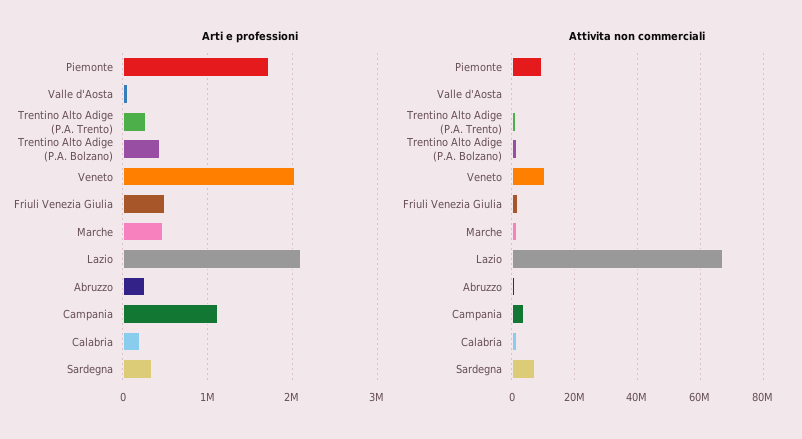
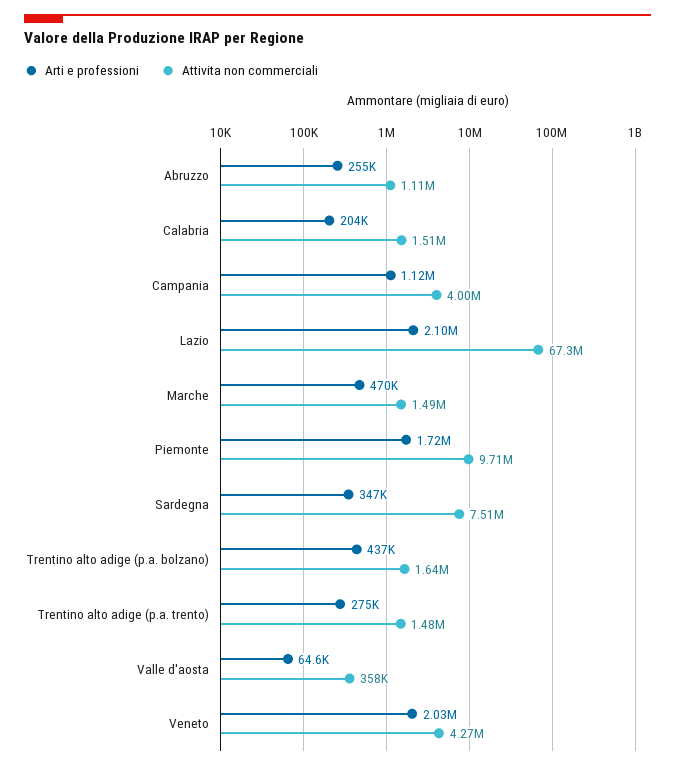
  {
    "Arti e professioni": {
      "Piemonte": 1720000,
      "Valle d'Aosta": 64600,
      "Trentino Alto Adige (P.A. Trento)": 275000,
      "Trentino Alto Adige (P.A. Bolzano)": 437000,
      "Veneto": 2030000,
-     "Friuli Venezia Giulia": 500000,
      "Marche": 470000,
      "Lazio": 2100000,
      "Abruzzo": 255000,
      "Campania": 1120000,
      "Calabria": 204000,
      "Sardegna": 347000
    },
    "Attivita non commerciali": {
      "Piemonte": 9710000,
      "Valle d'Aosta": 358000,
      "Trentino Alto Adige (P.A. Trento)": 1480000,
      "Trentino Alto Adige (P.A. Bolzano)": 1640000,
-     "Veneto": 10000000,
+     "Veneto": 4270000,
-     "Friuli Venezia Giulia": 2000000,
      "Marche": 1490000,
      "Lazio": 67300000,
      "Abruzzo": 1110000,
      "Campania": 4000000,
      "Calabria": 1510000,
      "Sardegna": 7510000
    }
  }

